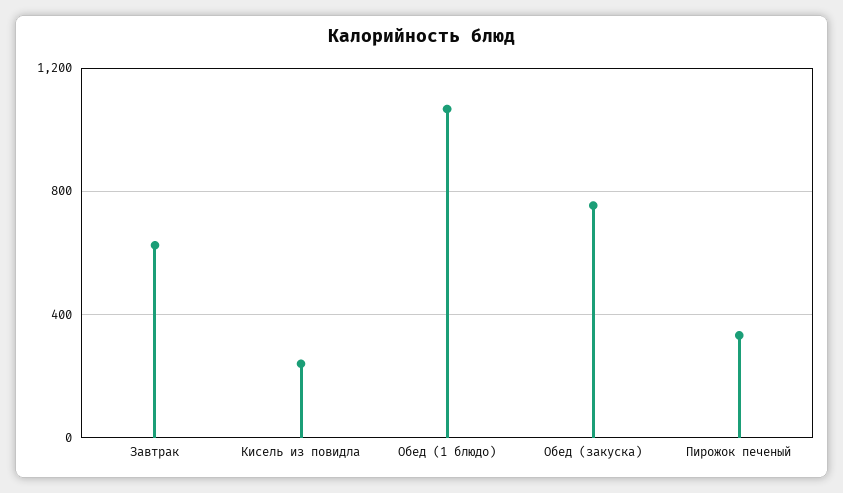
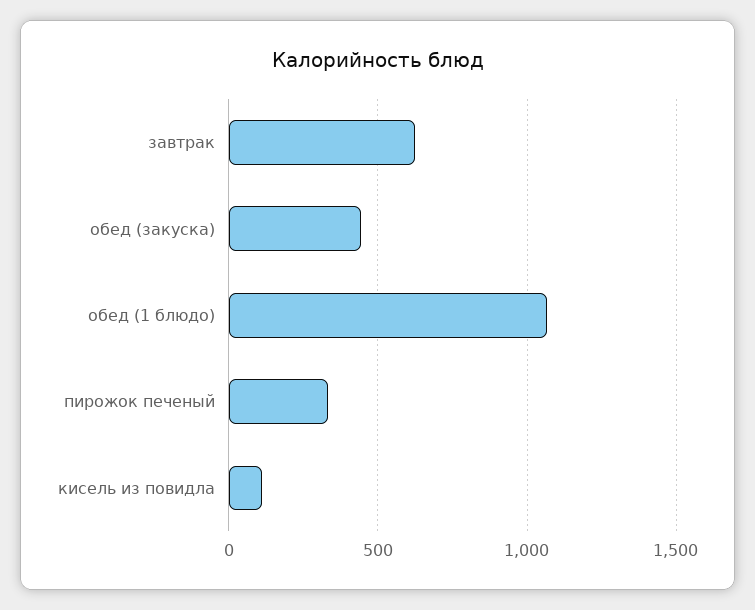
  {
    "Завтрак": 600,
-   "Кисель из повидла": 250,
+   "Кисель из повидла": 100,
    "Обед (1 блюдо)": 1050,
-   "Обед (закуска)": 750,
+   "Обед (закуска)": 450,
    "Пирожок печеный": 350
  }

